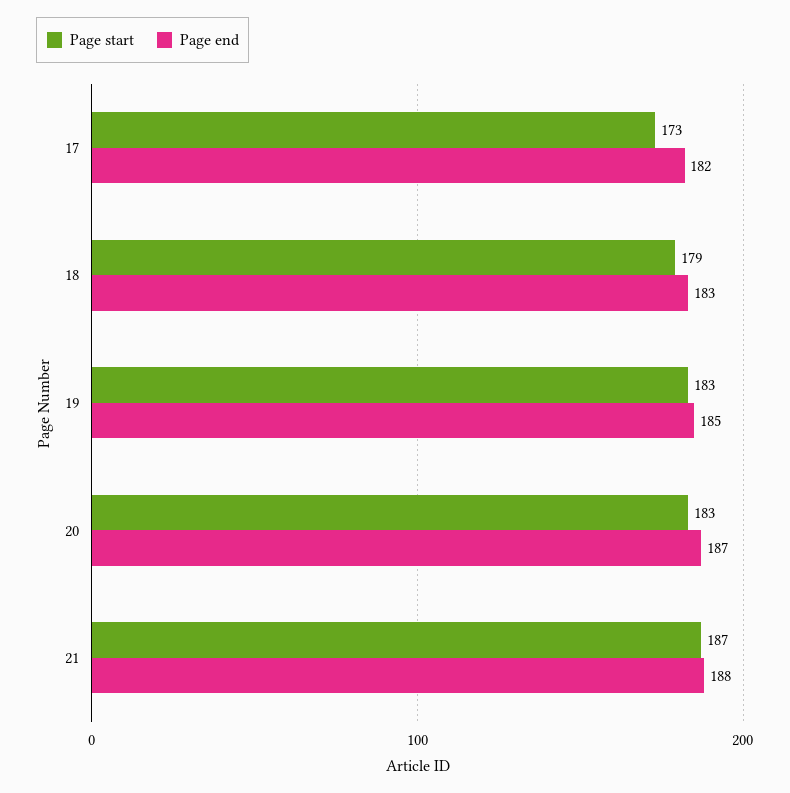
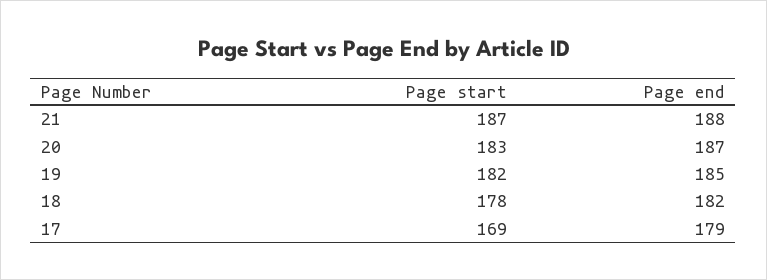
  {
    "Page start": {
-     "17": 173,
+     "17": 169,
-     "18": 179,
+     "18": 178,
-     "19": 183,
+     "19": 182,
      "20": 183,
      "21": 187
    },
    "Page end": {
-     "17": 182,
+     "17": 179,
-     "18": 183,
+     "18": 182,
      "19": 185,
      "20": 187,
      "21": 188
    }
  }

